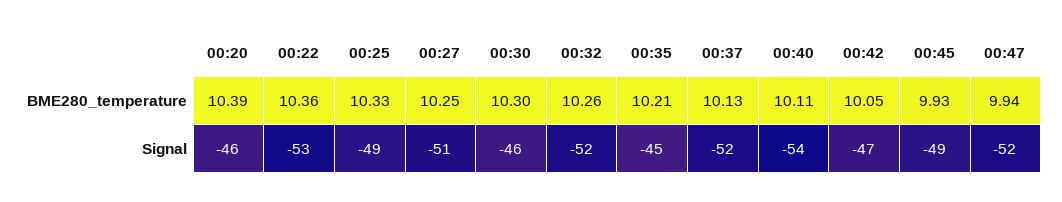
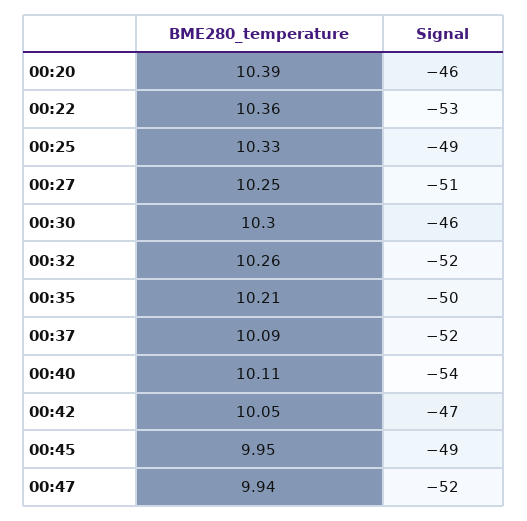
  {
    "00:20": {
      "BME280_temperature": 10.39,
      "Signal": -46
    },
    "00:22": {
      "BME280_temperature": 10.36,
      "Signal": -53
    },
    "00:25": {
      "BME280_temperature": 10.33,
      "Signal": -49
    },
    "00:27": {
      "BME280_temperature": 10.25,
      "Signal": -51
    },
    "00:30": {
      "BME280_temperature": 10.3,
      "Signal": -46
    },
    "00:32": {
      "BME280_temperature": 10.26,
      "Signal": -52
    },
    "00:35": {
      "BME280_temperature": 10.21,
-     "Signal": -45
+     "Signal": -50
    },
    "00:37": {
-     "BME280_temperature": 10.13,
+     "BME280_temperature": 10.09,
      "Signal": -52
    },
    "00:40": {
      "BME280_temperature": 10.11,
      "Signal": -54
    },
    "00:42": {
      "BME280_temperature": 10.05,
      "Signal": -47
    },
    "00:45": {
-     "BME280_temperature": 9.93,
+     "BME280_temperature": 9.95,
      "Signal": -49
    },
    "00:47": {
      "BME280_temperature": 9.94,
      "Signal": -52
    }
  }

